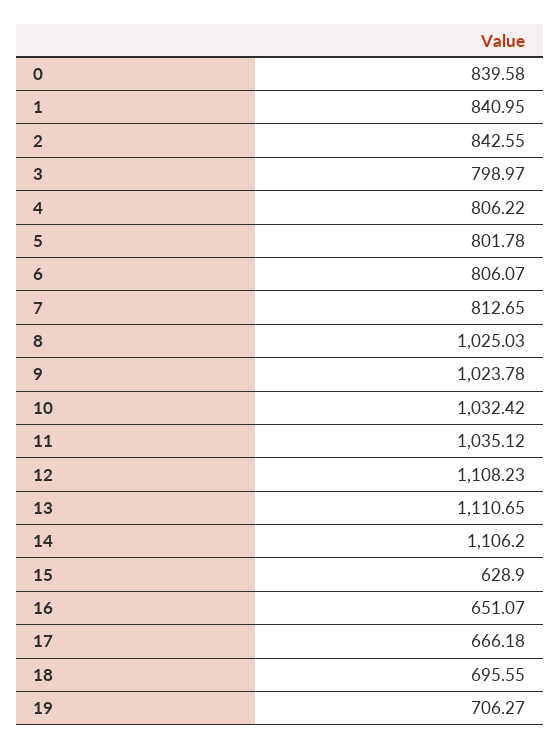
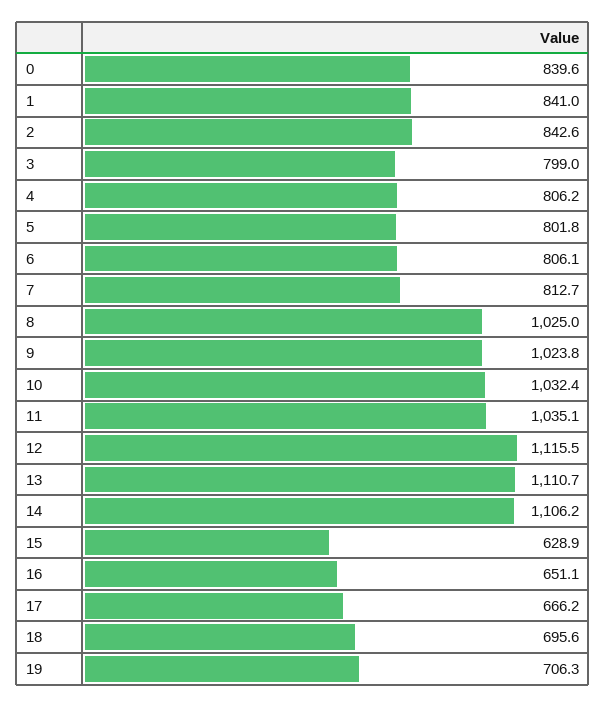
  {
    "0": 839.58,
    "1": 840.95,
    "2": 842.55,
    "3": 798.97,
    "4": 806.22,
    "5": 801.78,
    "6": 806.07,
    "7": 812.65,
    "8": 1025.03,
    "9": 1023.78,
    "10": 1032.42,
    "11": 1035.12,
-   "12": 1108.23,
+   "12": 1115.5,
    "13": 1110.65,
    "14": 1106.2,
    "15": 628.9,
    "16": 651.07,
    "17": 666.18,
    "18": 695.55,
    "19": 706.27
  }

